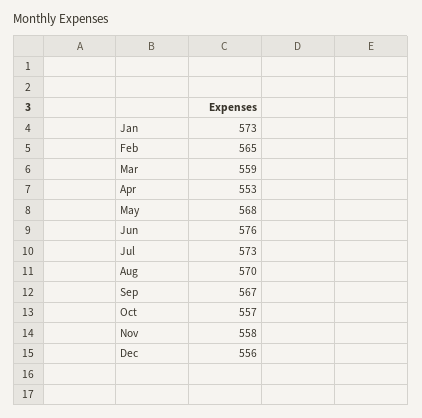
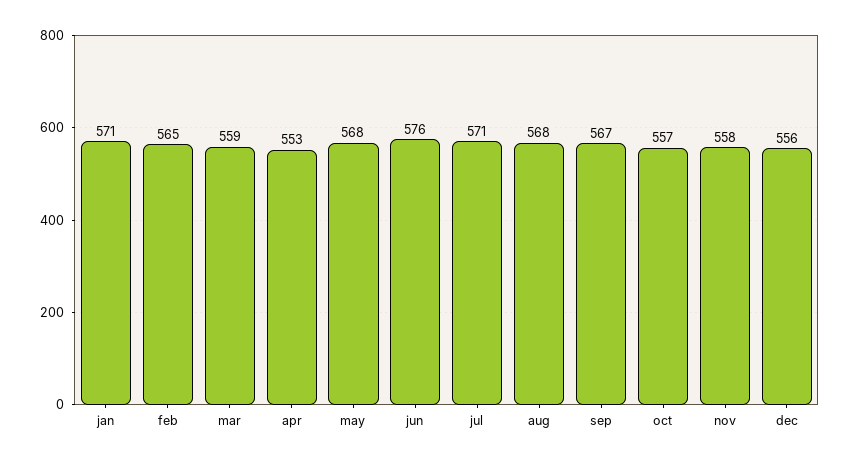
  {
-   "Jan": 573,
+   "Jan": 571,
    "Feb": 565,
    "Mar": 559,
    "Apr": 553,
    "May": 568,
    "Jun": 576,
-   "Jul": 573,
+   "Jul": 571,
-   "Aug": 570,
+   "Aug": 568,
    "Sep": 567,
    "Oct": 557,
    "Nov": 558,
    "Dec": 556
  }

